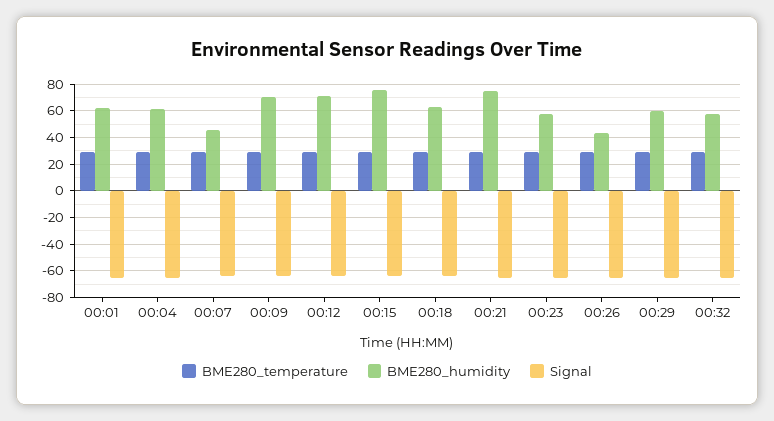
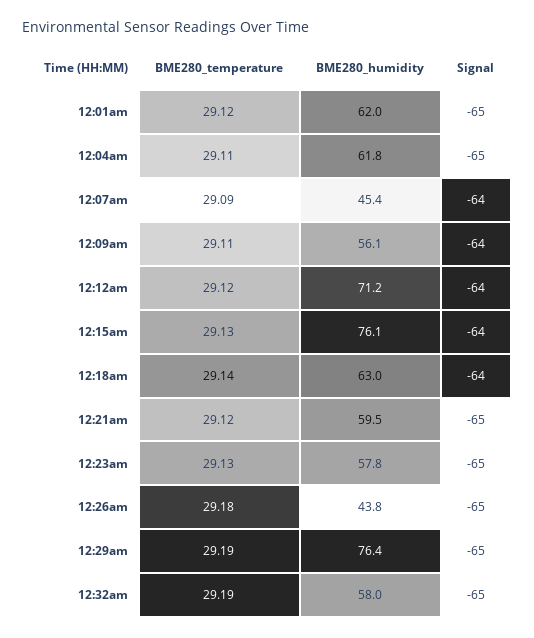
  {
    "BME280_temperature": {
      "00:01": 29.12,
      "00:04": 29.11,
      "00:07": 29.09,
      "00:09": 29.11,
      "00:12": 29.12,
      "00:15": 29.13,
      "00:18": 29.14,
      "00:21": 29.12,
      "00:23": 29.13,
      "00:26": 29.18,
      "00:29": 29.19,
      "00:32": 29.19
    },
    "BME280_humidity": {
      "00:01": 62,
      "00:04": 61.8,
      "00:07": 45.4,
-     "00:09": 70,
+     "00:09": 56.1,
      "00:12": 71.2,
      "00:15": 76.1,
      "00:18": 63,
-     "00:21": 75,
+     "00:21": 59.5,
      "00:23": 57.8,
      "00:26": 43.8,
-     "00:29": 60,
+     "00:29": 76.4,
      "00:32": 58
    },
    "Signal": {
      "00:01": -65,
      "00:04": -65,
      "00:07": -64,
      "00:09": -64,
      "00:12": -64,
      "00:15": -64,
      "00:18": -64,
      "00:21": -65,
      "00:23": -65,
      "00:26": -65,
      "00:29": -65,
      "00:32": -65
    }
  }

